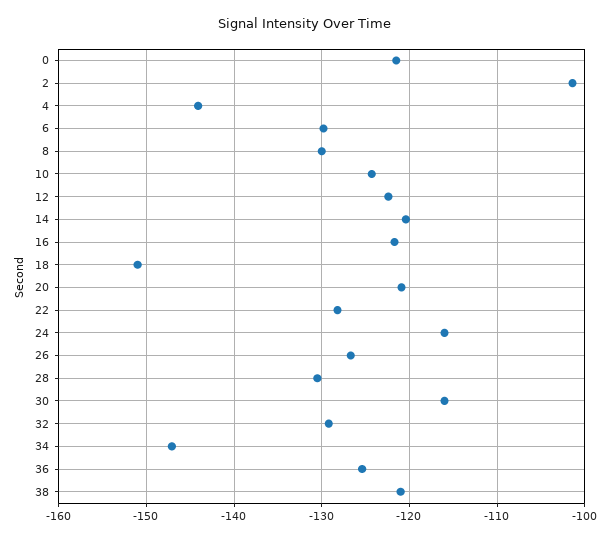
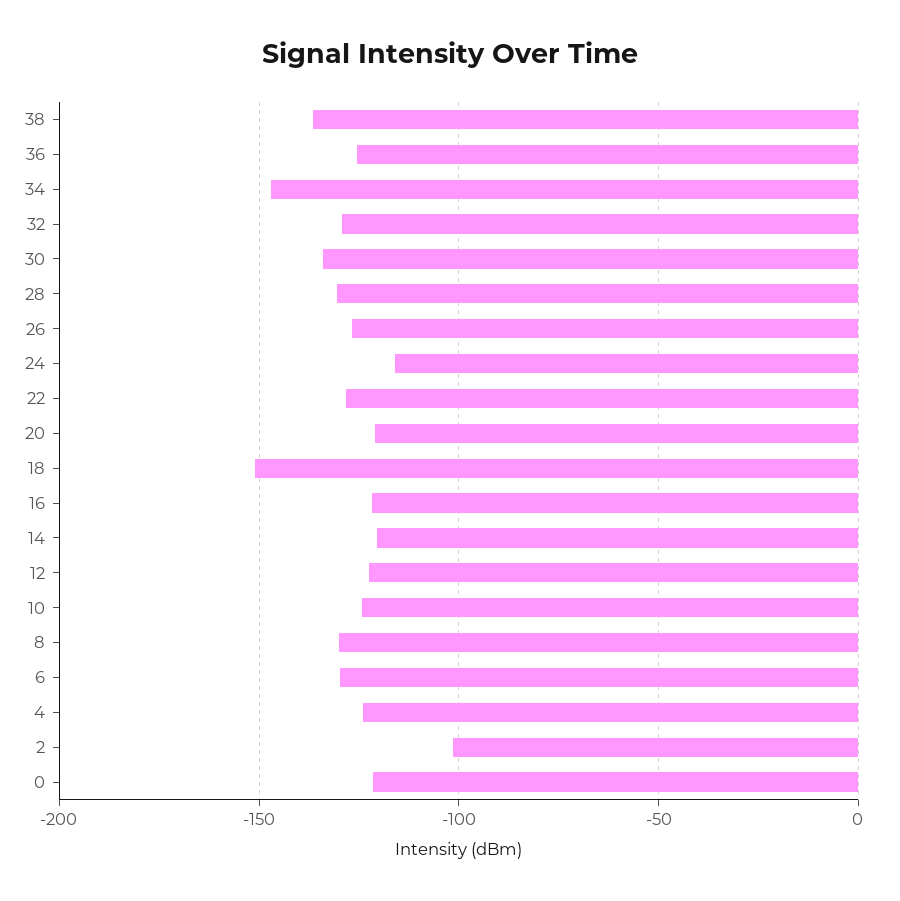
  {
    "0": -122,
    "2": -101,
-   "4": -144,
+   "4": -125,
    "6": -130,
    "8": -130,
    "10": -124,
    "12": -122,
    "14": -120,
    "16": -122,
    "18": -151,
    "20": -121,
    "22": -128,
    "24": -116,
    "26": -127,
    "28": -131,
-   "30": -116,
+   "30": -135,
    "32": -129,
    "34": -147,
    "36": -125,
-   "38": -121
+   "38": -135
  }

